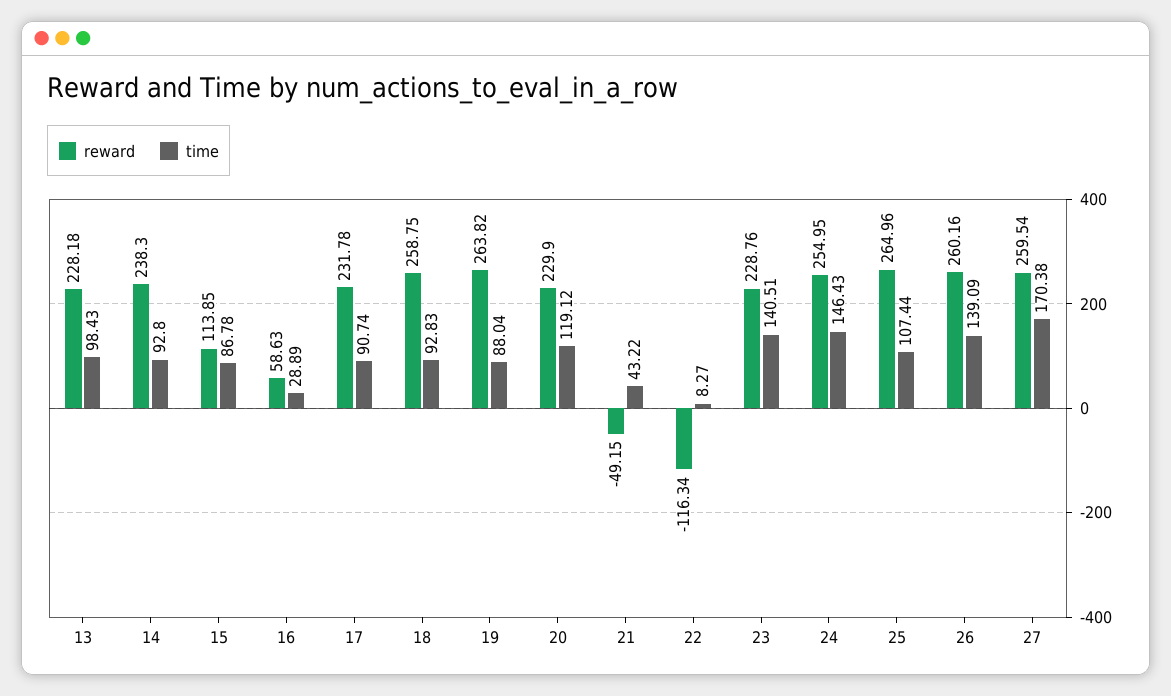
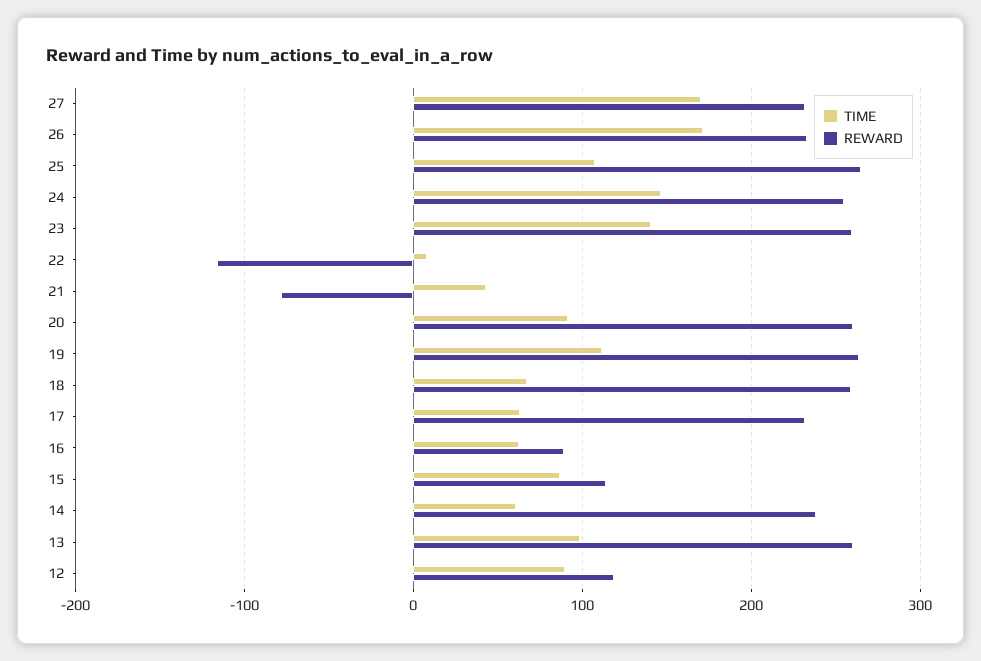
  {
    "reward": {
-     "13": 228.18,
+     "13": 260,
      "14": 238.3,
      "15": 113.85,
-     "16": 58.63,
+     "16": 90,
      "17": 231.78,
      "18": 258.75,
      "19": 263.82,
-     "20": 229.9,
+     "20": 260,
-     "21": -49.15,
+     "21": -80,
      "22": -116.34,
-     "23": 228.76,
+     "23": 260,
      "24": 254.95,
      "25": 264.96,
-     "26": 260.16,
+     "26": 230,
-     "27": 259.54
+     "27": 230,
+     "12": 120
    },
    "time": {
      "13": 98.43,
-     "14": 92.8,
+     "14": 60,
      "15": 86.78,
-     "16": 28.89,
+     "16": 60,
-     "17": 90.74,
+     "17": 60,
-     "18": 92.83,
+     "18": 70,
-     "19": 88.04,
+     "19": 110,
-     "20": 119.12,
+     "20": 90,
      "21": 43.22,
      "22": 8.27,
      "23": 140.51,
      "24": 146.43,
      "25": 107.44,
-     "26": 139.09,
+     "26": 170,
-     "27": 170.38
+     "27": 170.38,
+     "12": 90
    }
  }

